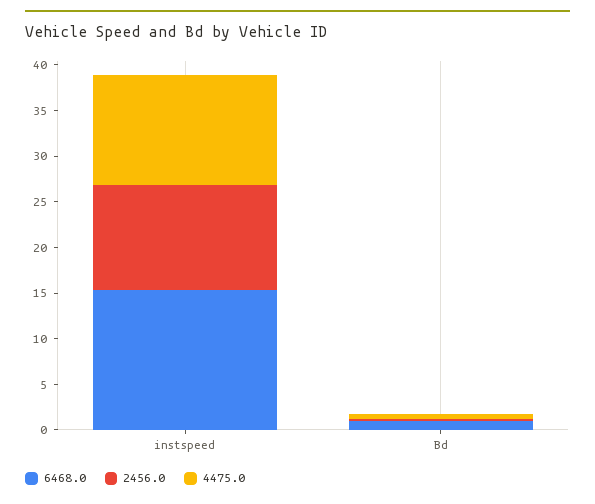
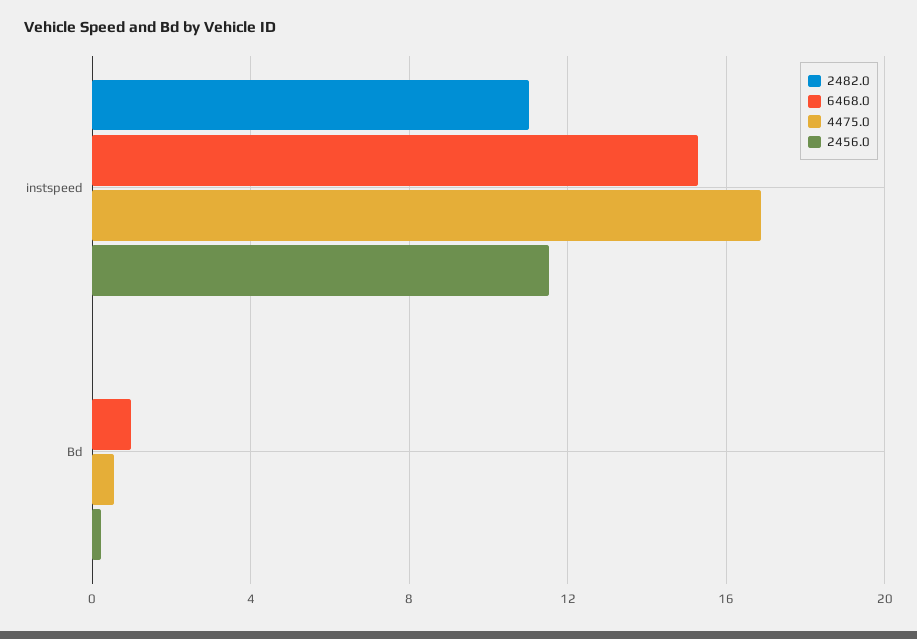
  {
    "6468.0": {
      "instspeed": 15.5,
      "Bd": 1
    },
    "2456.0": {
      "instspeed": 11.5,
      "Bd": 0
    },
    "4475.0": {
-     "instspeed": 12,
+     "instspeed": 17,
      "Bd": 0.5
-   }
+   },
+   "2482.0": {
+     "instspeed": 11,
+     "Bd": 0
+   }
  }

